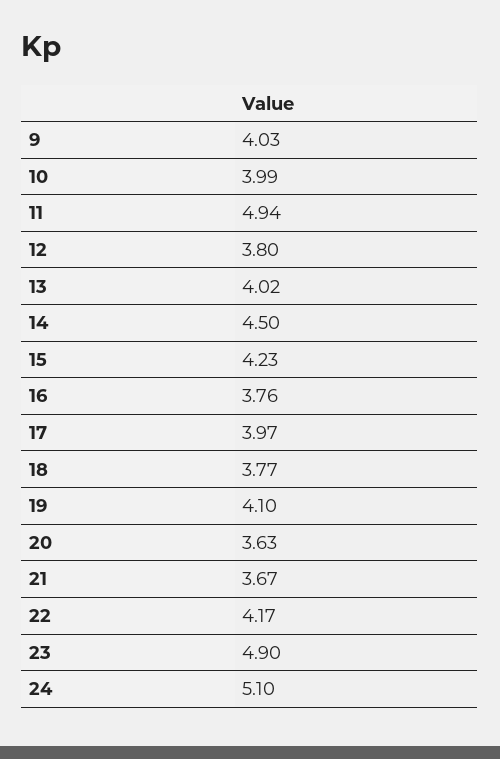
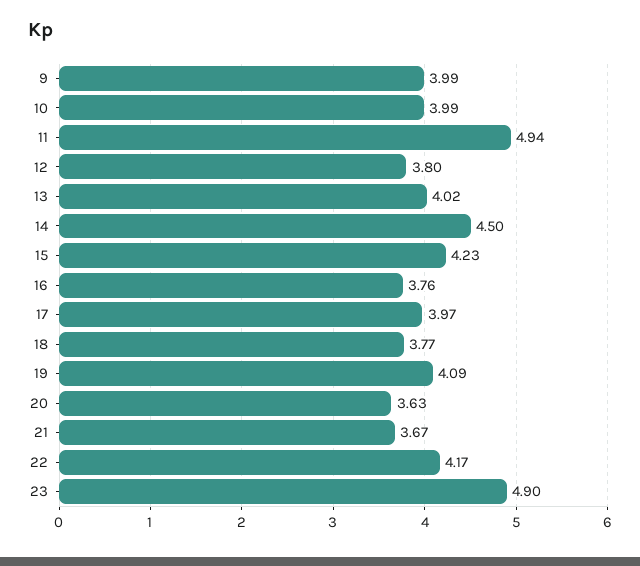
  {
-   "9": 4.03,
+   "9": 3.99,
    "10": 3.99,
    "11": 4.94,
    "12": 3.8,
    "13": 4.02,
    "14": 4.5,
    "15": 4.23,
    "16": 3.76,
    "17": 3.97,
    "18": 3.77,
-   "19": 4.1,
+   "19": 4.09,
    "20": 3.63,
    "21": 3.67,
    "22": 4.17,
-   "23": 4.9,
+   "23": 4.9
-   "24": 5.1
  }

